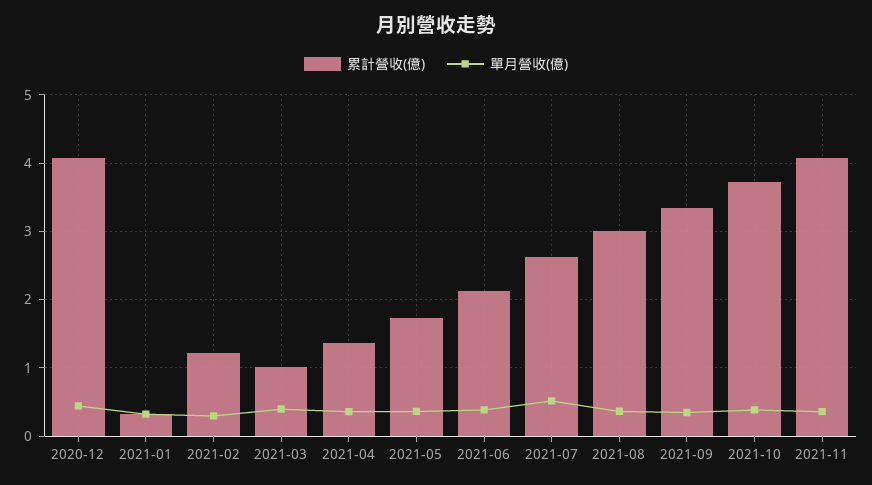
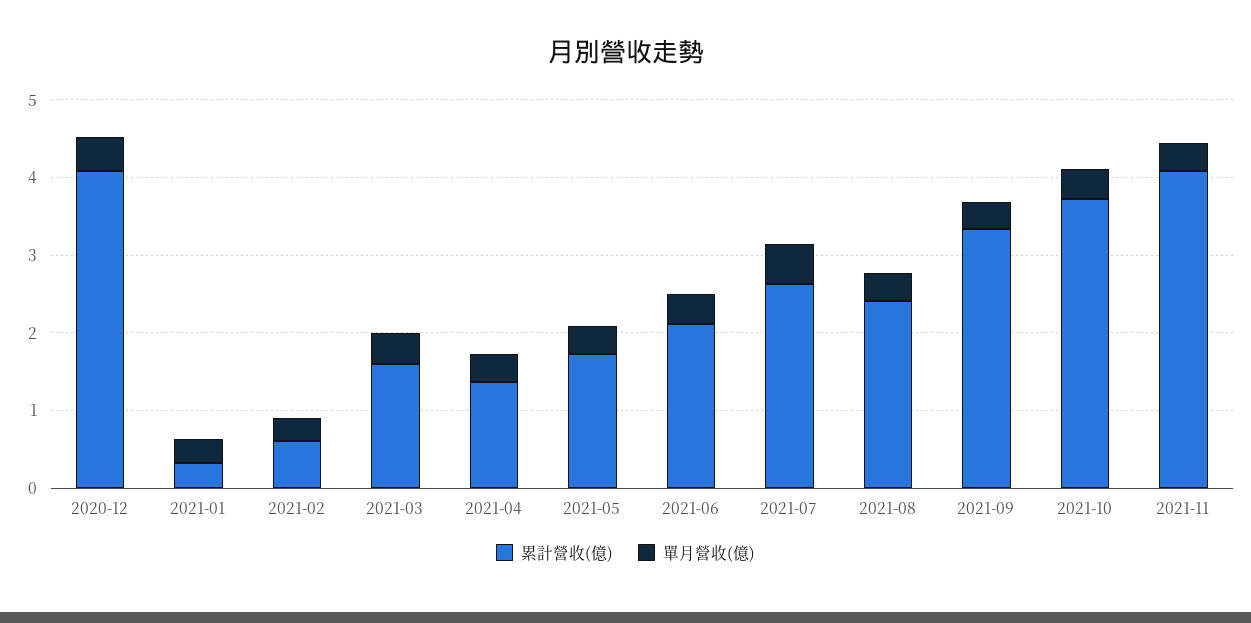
  {
    "累計營收(億)": {
      "2020-12": 4.1,
      "2021-01": 0.3,
-     "2021-02": 1.2,
+     "2021-02": 0.6,
-     "2021-03": 1,
+     "2021-03": 1.6,
      "2021-04": 1.4,
      "2021-05": 1.7,
      "2021-06": 2.1,
      "2021-07": 2.6,
-     "2021-08": 3,
+     "2021-08": 2.4,
      "2021-09": 3.3,
      "2021-10": 3.7,
      "2021-11": 4.1
    },
    "單月營收(億)": {
      "2020-12": 0.4,
      "2021-01": 0.3,
      "2021-02": 0.3,
      "2021-03": 0.4,
      "2021-04": 0.4,
      "2021-05": 0.4,
      "2021-06": 0.4,
      "2021-07": 0.5,
      "2021-08": 0.4,
      "2021-09": 0.3,
      "2021-10": 0.4,
      "2021-11": 0.4
    }
  }

